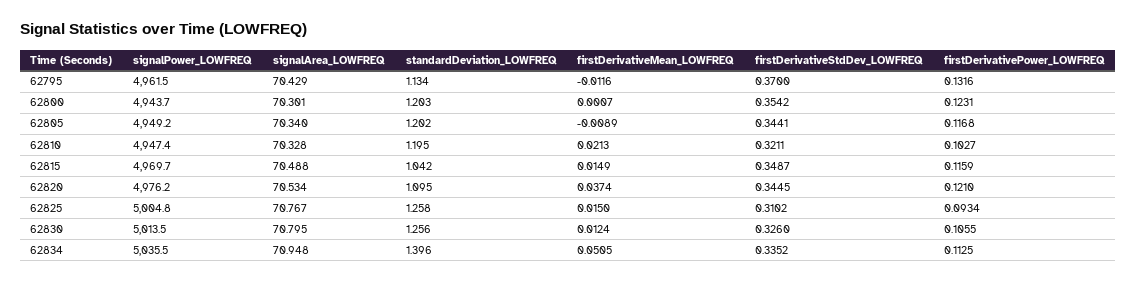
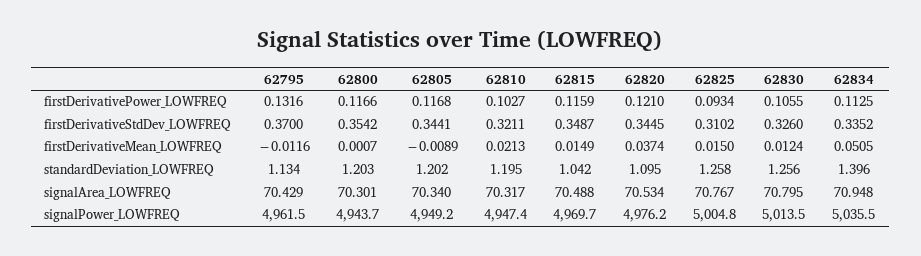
  {
    "signalPower_LOWFREQ": {
      "62795": 4961.5,
      "62800": 4943.7,
      "62805": 4949.2,
      "62810": 4947.4,
      "62815": 4969.7,
      "62820": 4976.2,
      "62825": 5004.8,
      "62830": 5013.5,
      "62834": 5035.5
    },
    "signalArea_LOWFREQ": {
      "62795": 70.429,
      "62800": 70.301,
      "62805": 70.34,
-     "62810": 70.328,
+     "62810": 70.317,
      "62815": 70.488,
      "62820": 70.534,
      "62825": 70.767,
      "62830": 70.795,
      "62834": 70.948
    },
    "standardDeviation_LOWFREQ": {
      "62795": 1.134,
      "62800": 1.203,
      "62805": 1.202,
      "62810": 1.195,
      "62815": 1.042,
      "62820": 1.095,
      "62825": 1.258,
      "62830": 1.256,
      "62834": 1.396
    },
    "firstDerivativeMean_LOWFREQ": {
      "62795": -0.0116,
      "62800": 0.0007,
      "62805": -0.0089,
      "62810": 0.0213,
      "62815": 0.0149,
      "62820": 0.0374,
      "62825": 0.015,
      "62830": 0.0124,
      "62834": 0.0505
    },
    "firstDerivativeStdDev_LOWFREQ": {
      "62795": 0.37,
      "62800": 0.3542,
      "62805": 0.3441,
      "62810": 0.3211,
      "62815": 0.3487,
      "62820": 0.3445,
      "62825": 0.3102,
      "62830": 0.326,
      "62834": 0.3352
    },
    "firstDerivativePower_LOWFREQ": {
      "62795": 0.1316,
-     "62800": 0.1231,
+     "62800": 0.1166,
      "62805": 0.1168,
      "62810": 0.1027,
      "62815": 0.1159,
      "62820": 0.121,
      "62825": 0.0934,
      "62830": 0.1055,
      "62834": 0.1125
    }
  }

